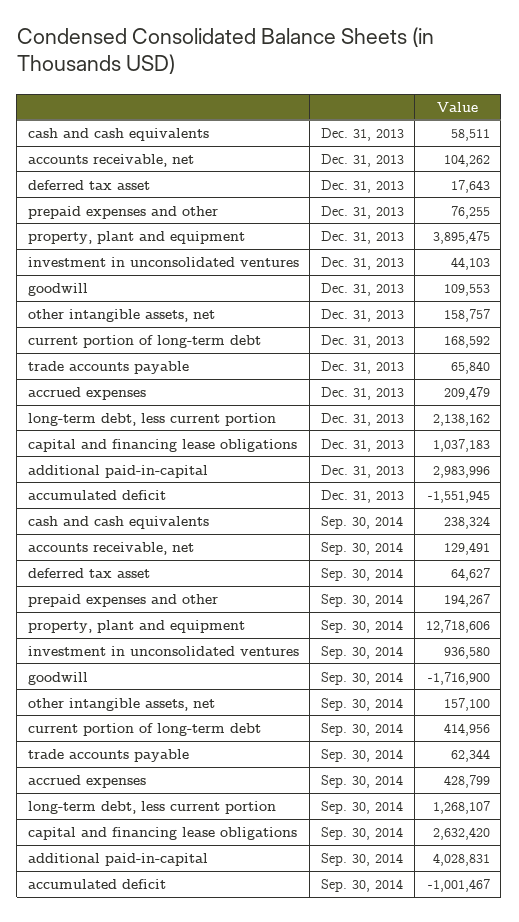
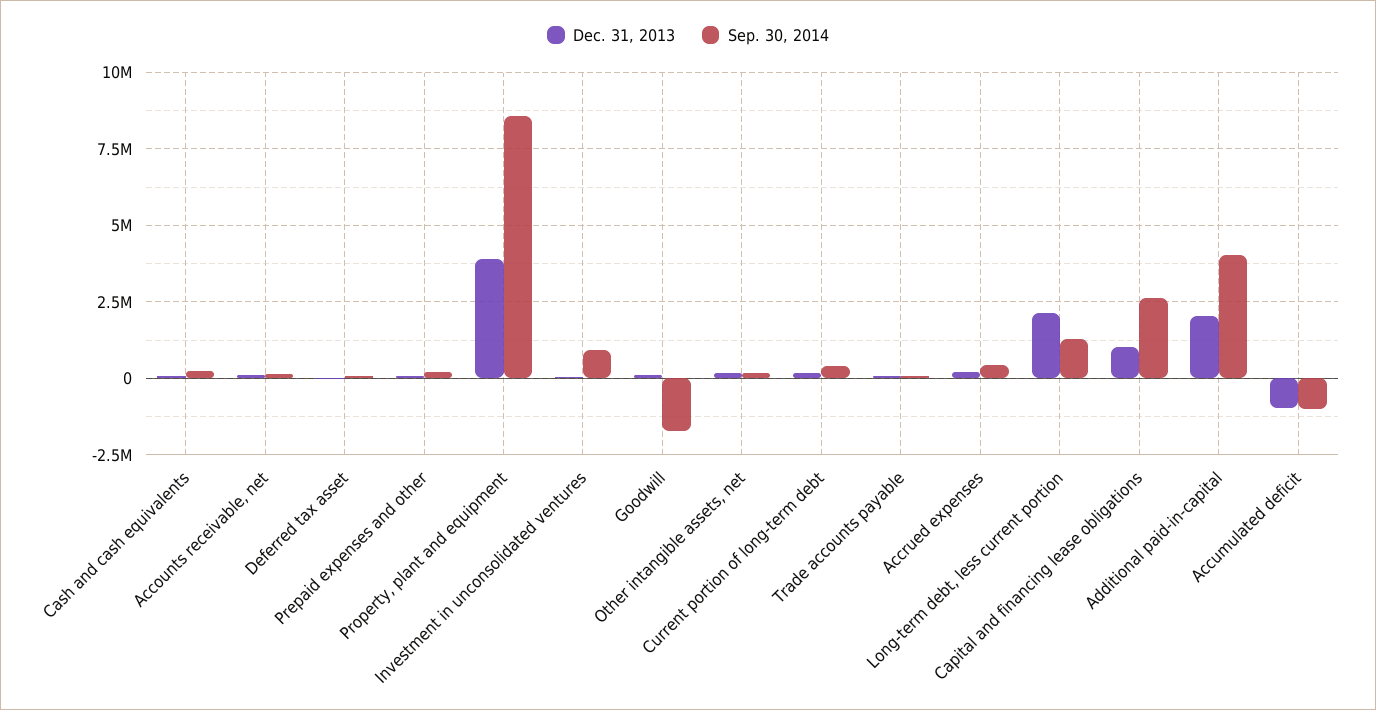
  {
    "Dec. 31, 2013": {
      "cash and cash equivalents": 58511,
      "accounts receivable, net": 104262,
      "deferred tax asset": 17643,
      "prepaid expenses and other": 76255,
      "property, plant and equipment": 3895475,
      "investment in unconsolidated ventures": 44103,
      "goodwill": 109553,
      "other intangible assets, net": 158757,
      "current portion of long-term debt": 168592,
      "trade accounts payable": 65840,
      "accrued expenses": 209479,
      "long-term debt, less current portion": 2138162,
      "capital and financing lease obligations": 1037183,
-     "additional paid-in-capital": 2983996,
+     "additional paid-in-capital": 2000000,
-     "accumulated deficit": -1551945
+     "accumulated deficit": -1000000
    },
    "Sep. 30, 2014": {
      "cash and cash equivalents": 238324,
      "accounts receivable, net": 129491,
      "deferred tax asset": 64627,
      "prepaid expenses and other": 194267,
-     "property, plant and equipment": 12718606,
+     "property, plant and equipment": 8500000,
      "investment in unconsolidated ventures": 936580,
      "goodwill": -1716900,
      "other intangible assets, net": 157100,
      "current portion of long-term debt": 414956,
      "trade accounts payable": 62344,
      "accrued expenses": 428799,
      "long-term debt, less current portion": 1268107,
      "capital and financing lease obligations": 2632420,
      "additional paid-in-capital": 4028831,
      "accumulated deficit": -1001467
    }
  }

